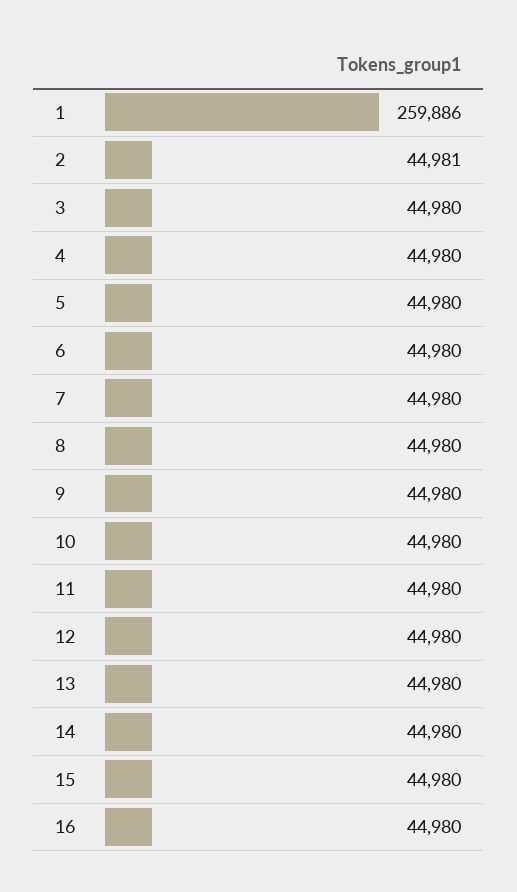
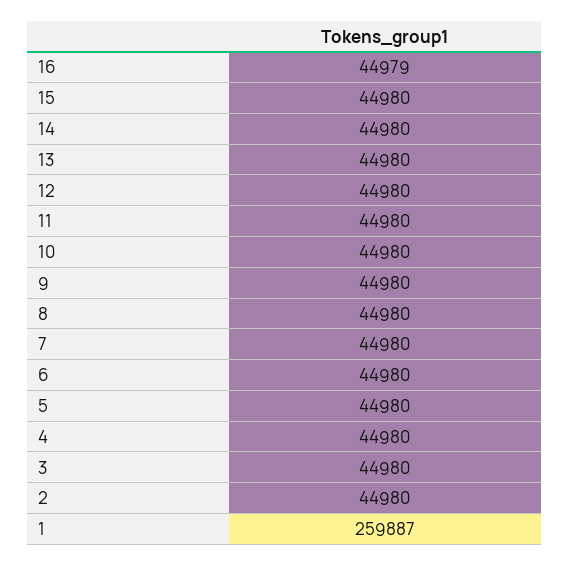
  {
-   "1": 259886,
+   "1": 259887,
-   "2": 44981,
+   "2": 44980,
    "3": 44980,
    "4": 44980,
    "5": 44980,
    "6": 44980,
    "7": 44980,
    "8": 44980,
    "9": 44980,
    "10": 44980,
    "11": 44980,
    "12": 44980,
    "13": 44980,
    "14": 44980,
    "15": 44980,
-   "16": 44980
+   "16": 44979
  }

